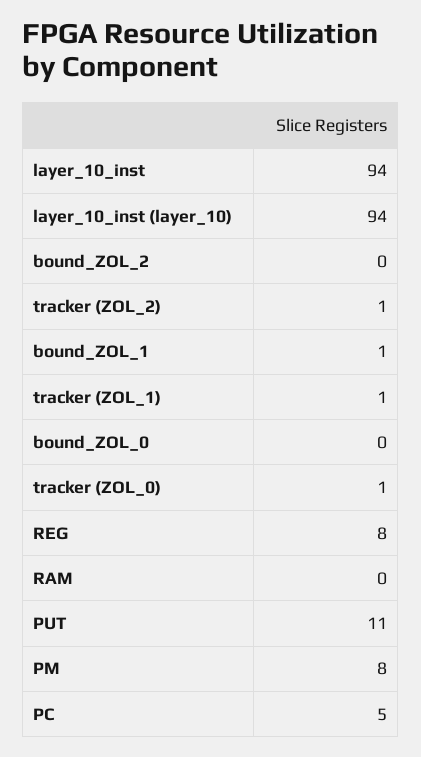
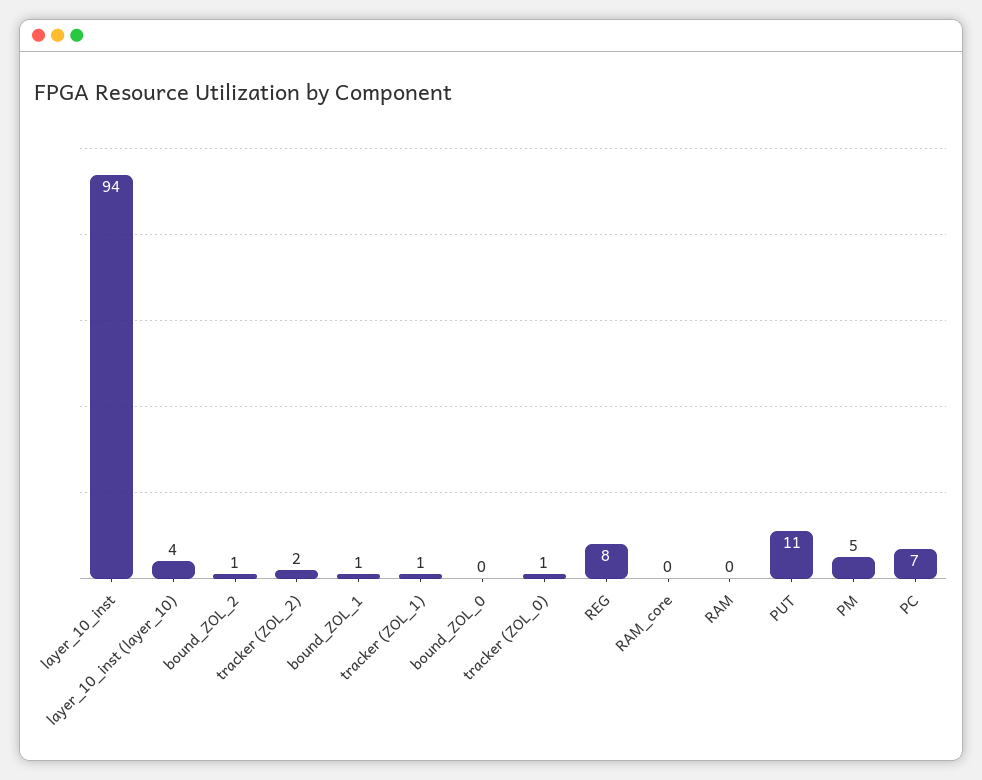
  {
    "layer_10_inst": 94,
-   "layer_10_inst (layer_10)": 94,
+   "layer_10_inst (layer_10)": 4,
-   "bound_ZOL_2": 0,
+   "bound_ZOL_2": 1,
-   "tracker (ZOL_2)": 1,
+   "tracker (ZOL_2)": 2,
    "bound_ZOL_1": 1,
    "tracker (ZOL_1)": 1,
    "bound_ZOL_0": 0,
    "tracker (ZOL_0)": 1,
    "REG": 8,
    "RAM": 0,
    "PUT": 11,
-   "PM": 8,
+   "PM": 5,
-   "PC": 5
+   "PC": 7,
+   "RAM_core": 0
  }

